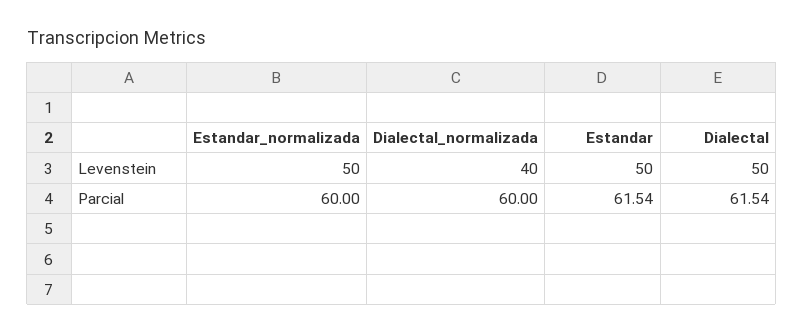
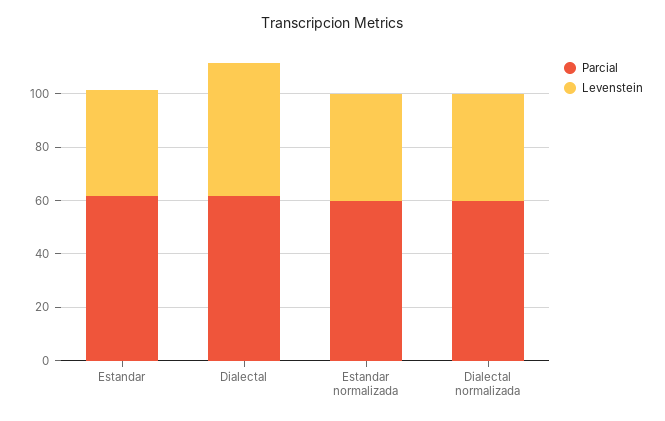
  {
    "Levenstein": {
-     "Estandar_normalizada": 50,
+     "Estandar_normalizada": 40,
      "Dialectal_normalizada": 40,
-     "Estandar": 50,
+     "Estandar": 40,
      "Dialectal": 50
    },
    "Parcial": {
      "Estandar_normalizada": 60,
      "Dialectal_normalizada": 60,
      "Estandar": 61.54,
      "Dialectal": 61.54
    }
  }

